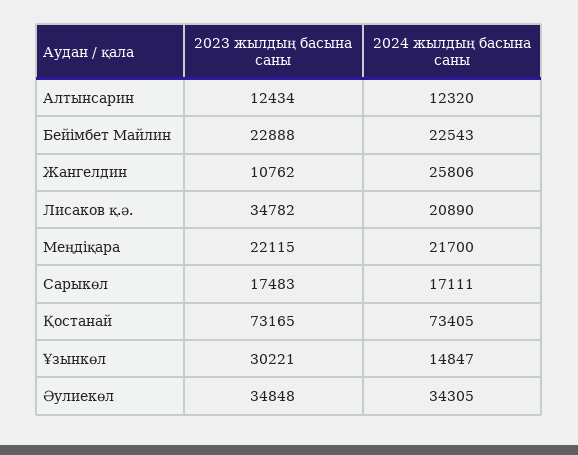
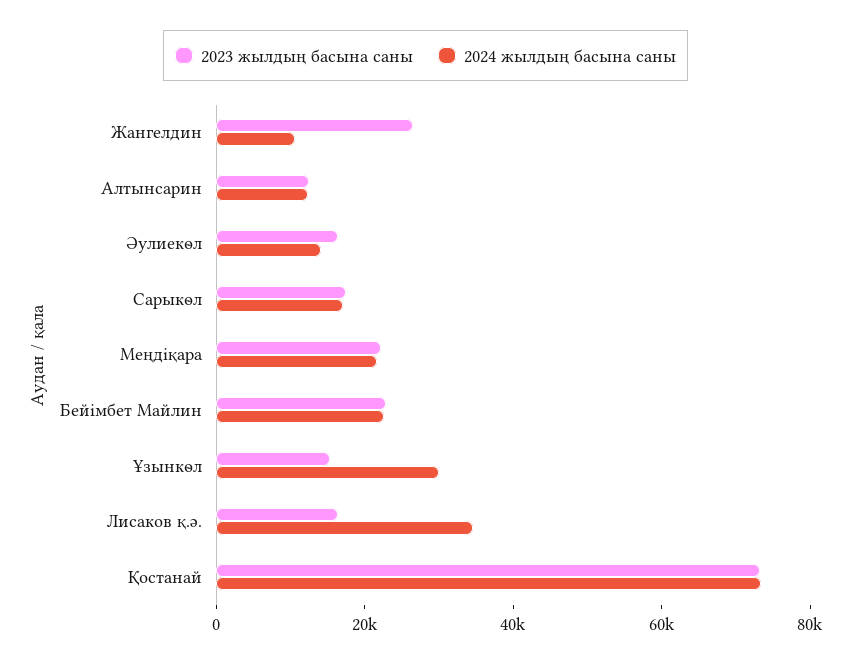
  {
    "2023 жылдың басына саны": {
      "Алтынсарин": 12434,
      "Бейімбет Майлин": 22888,
-     "Жангелдин": 10762,
+     "Жангелдин": 25000,
-     "Лисаков қ.ә.": 34782,
+     "Лисаков қ.ә.": 15000,
      "Меңдіқара": 22115,
      "Сарыкөл": 17483,
      "Қостанай": 73165,
-     "Ұзынкөл": 30221,
+     "Ұзынкөл": 15000,
-     "Әулиекөл": 34848
+     "Әулиекөл": 15000
    },
    "2024 жылдың басына саны": {
      "Алтынсарин": 12320,
      "Бейімбет Майлин": 22543,
-     "Жангелдин": 25806,
+     "Жангелдин": 10000,
-     "Лисаков қ.ә.": 20890,
+     "Лисаков қ.ә.": 35000,
      "Меңдіқара": 21700,
      "Сарыкөл": 17111,
      "Қостанай": 73405,
-     "Ұзынкөл": 14847,
+     "Ұзынкөл": 30000,
-     "Әулиекөл": 34305
+     "Әулиекөл": 15000
    }
  }

